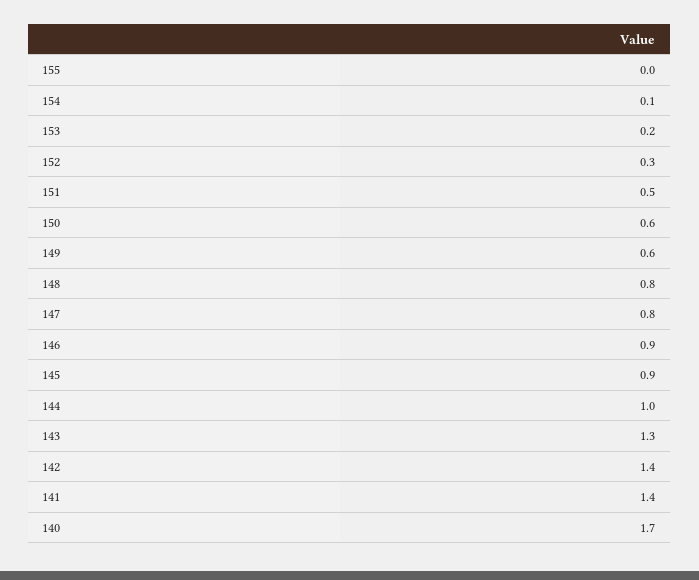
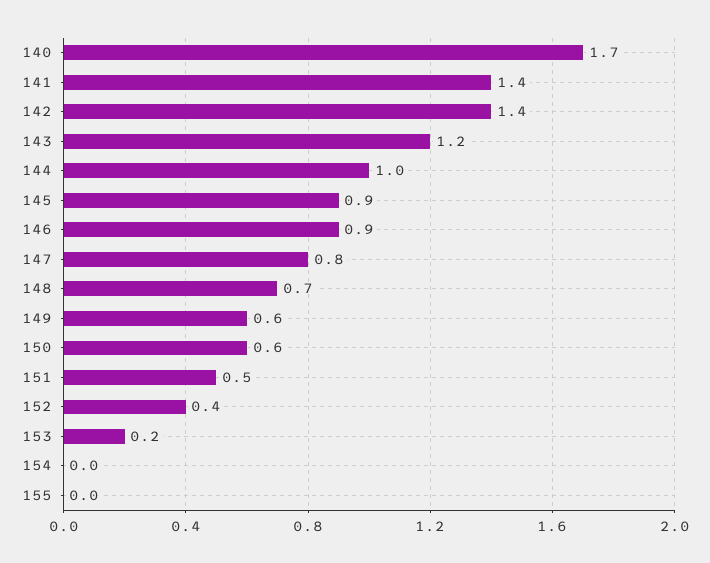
  {
    "155": 0,
-   "154": 0.1,
+   "154": 0,
    "153": 0.2,
-   "152": 0.3,
+   "152": 0.4,
    "151": 0.5,
    "150": 0.6,
    "149": 0.6,
-   "148": 0.8,
+   "148": 0.7,
    "147": 0.8,
    "146": 0.9,
    "145": 0.9,
    "144": 1,
-   "143": 1.3,
+   "143": 1.2,
    "142": 1.4,
    "141": 1.4,
    "140": 1.7
  }

